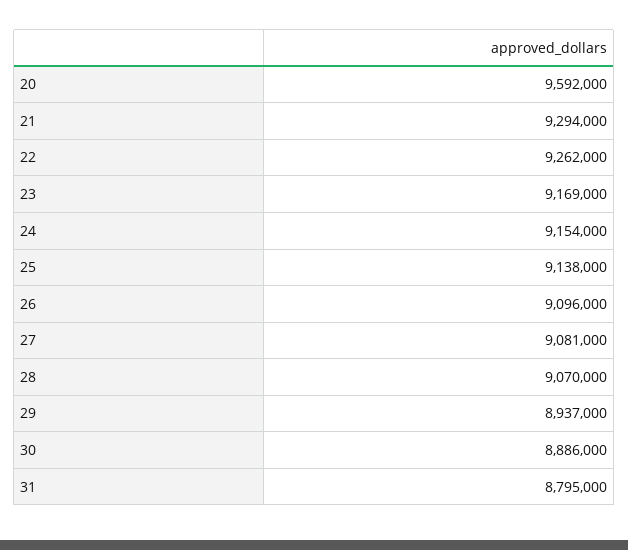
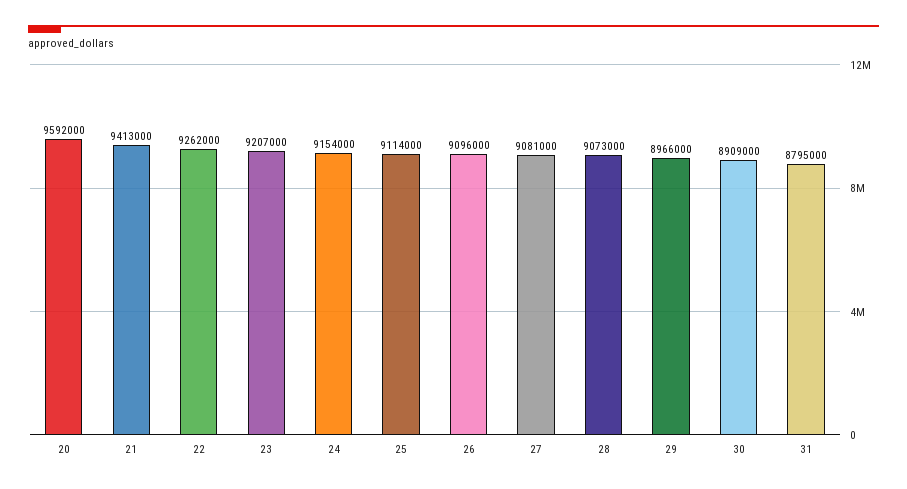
  {
    "20": 9592000,
-   "21": 9294000,
+   "21": 9413000,
    "22": 9262000,
-   "23": 9169000,
+   "23": 9207000,
    "24": 9154000,
-   "25": 9138000,
+   "25": 9114000,
    "26": 9096000,
    "27": 9081000,
-   "28": 9070000,
+   "28": 9073000,
-   "29": 8937000,
+   "29": 8966000,
-   "30": 8886000,
+   "30": 8909000,
    "31": 8795000
  }

